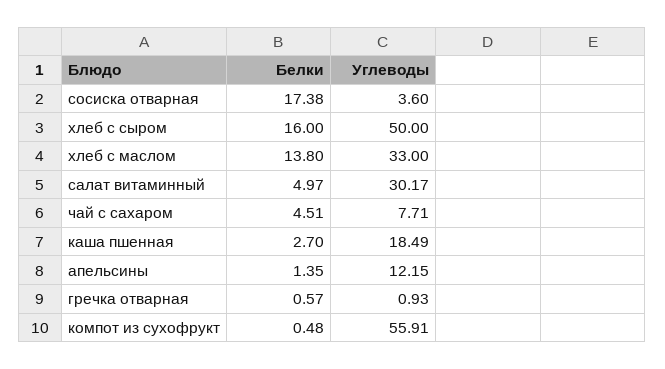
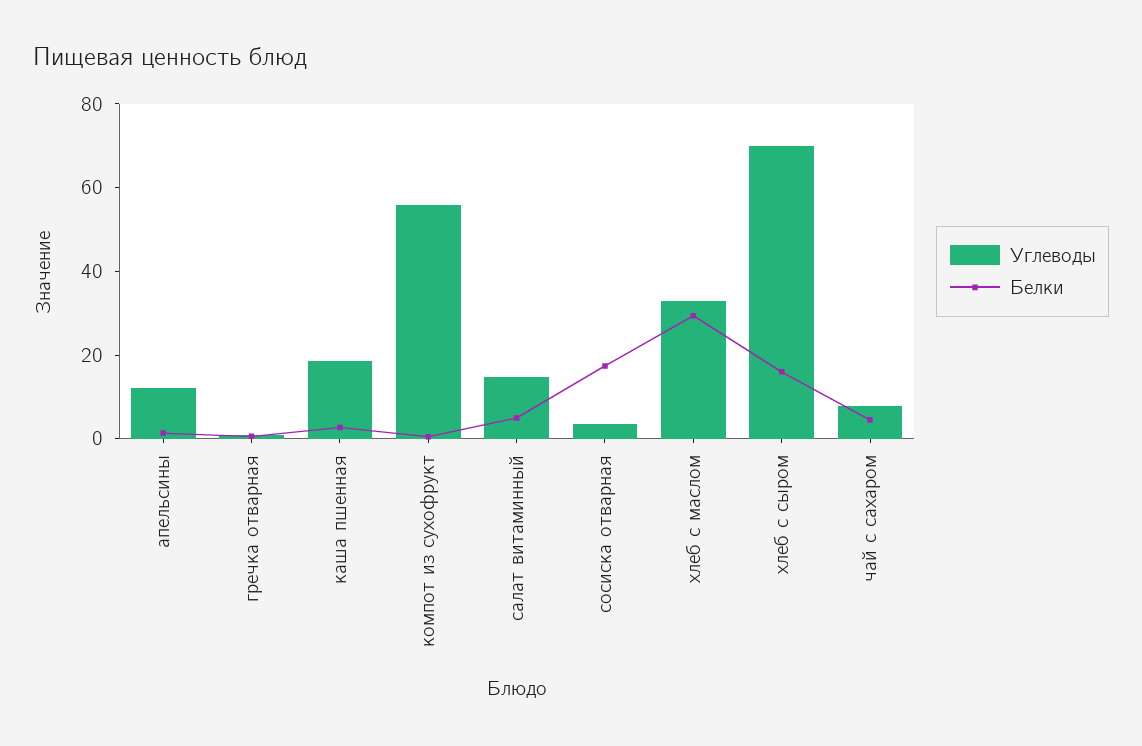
  {
    "Белки": {
      "сосиска отварная": 17.38,
      "хлеб с сыром": 16,
-     "хлеб с маслом": 13.8,
+     "хлеб с маслом": 30,
      "салат витаминный": 4.97,
      "чай с сахаром": 4.51,
      "каша пшенная": 2.7,
      "апельсины": 1.35,
      "гречка отварная": 0.57,
      "компот из сухофрукт": 0.48
    },
    "Углеводы": {
      "сосиска отварная": 3.6,
-     "хлеб с сыром": 50,
+     "хлеб с сыром": 70,
      "хлеб с маслом": 33,
-     "салат витаминный": 30.17,
+     "салат витаминный": 15,
      "чай с сахаром": 7.71,
      "каша пшенная": 18.49,
      "апельсины": 12.15,
      "гречка отварная": 0.93,
      "компот из сухофрукт": 55.91
    }
  }

